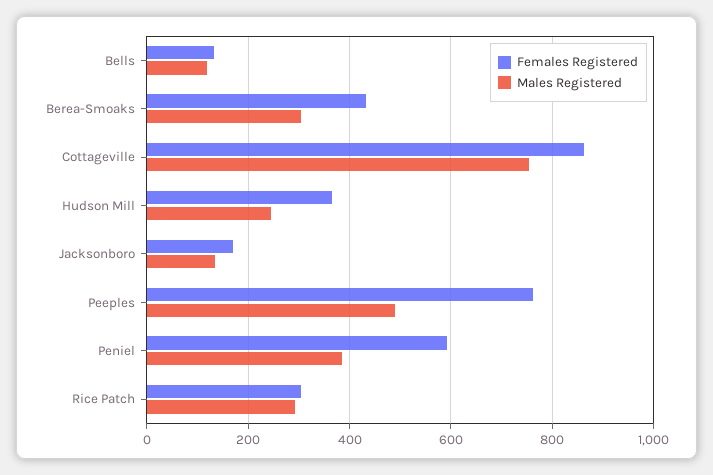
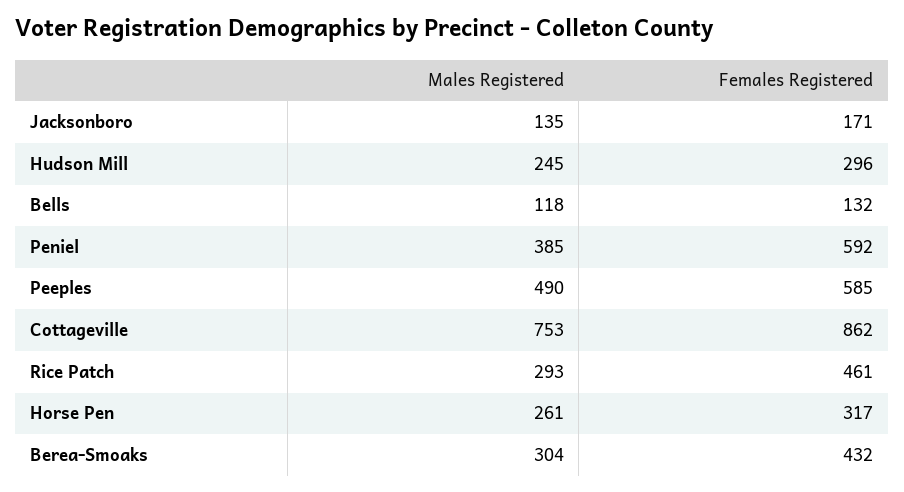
  {
    "Females Registered": {
      "Bells": 132,
      "Berea-Smoaks": 432,
      "Cottageville": 862,
-     "Hudson Mill": 360,
+     "Hudson Mill": 296,
      "Jacksonboro": 171,
-     "Peeples": 760,
+     "Peeples": 585,
      "Peniel": 592,
-     "Rice Patch": 300
+     "Rice Patch": 461,
+     "Horse Pen": 317
    },
    "Males Registered": {
      "Bells": 118,
      "Berea-Smoaks": 304,
      "Cottageville": 753,
      "Hudson Mill": 245,
      "Jacksonboro": 135,
      "Peeples": 490,
      "Peniel": 385,
-     "Rice Patch": 293
+     "Rice Patch": 293,
+     "Horse Pen": 261
    }
  }

